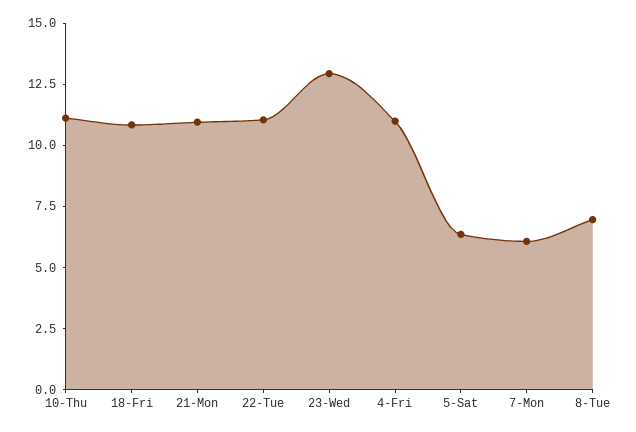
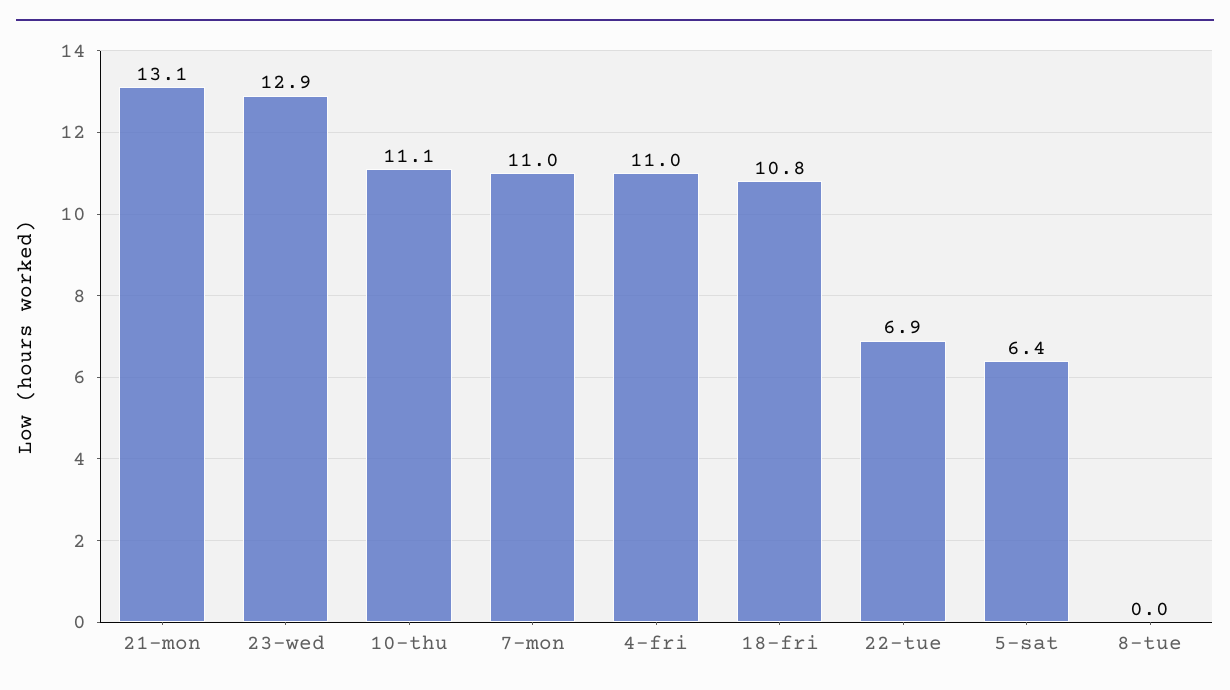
  {
    "10-Thu": 11.1,
    "18-Fri": 10.8,
-   "21-Mon": 11,
+   "21-Mon": 13.1,
-   "22-Tue": 11,
+   "22-Tue": 6.9,
    "23-Wed": 12.9,
    "4-Fri": 11,
    "5-Sat": 6.4,
-   "7-Mon": 6,
+   "7-Mon": 11,
-   "8-Tue": 7
+   "8-Tue": 0
  }

